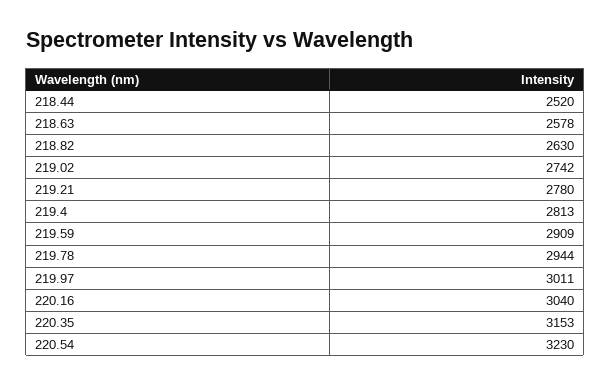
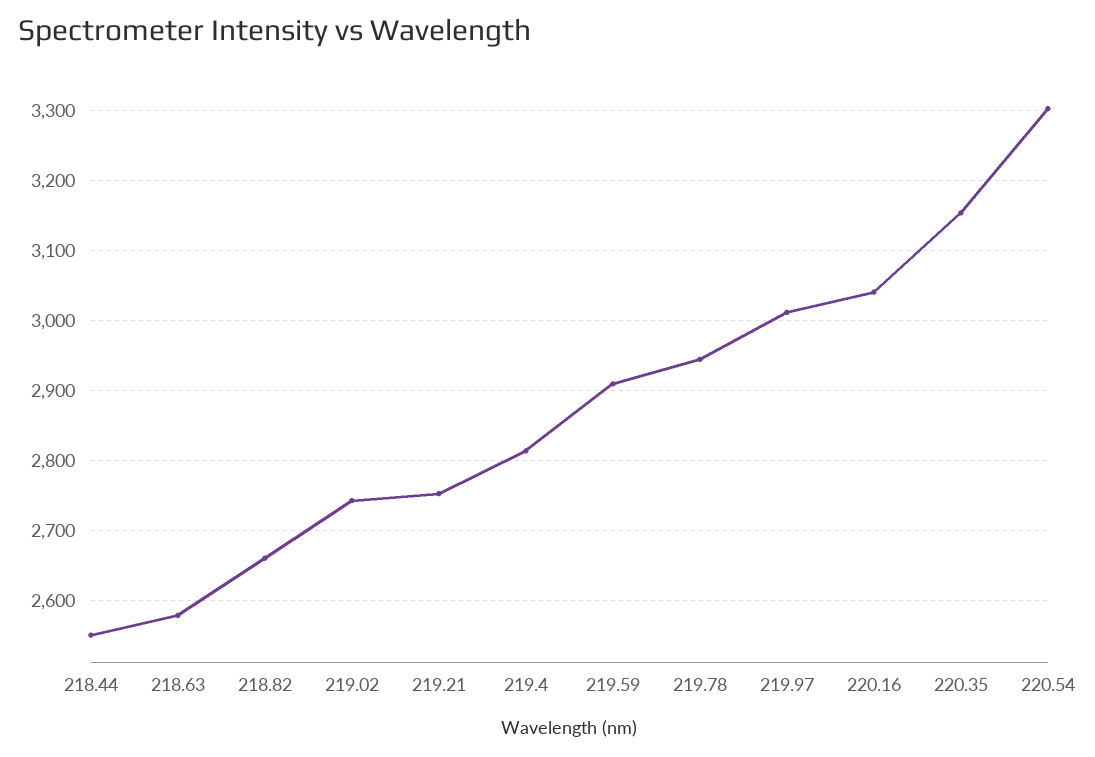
  {
-   "218.44": 2520,
+   "218.44": 2550,
    "218.63": 2578,
-   "218.82": 2630,
+   "218.82": 2660,
    "219.02": 2742,
-   "219.21": 2780,
+   "219.21": 2750,
    "219.4": 2813,
    "219.59": 2909,
    "219.78": 2944,
    "219.97": 3011,
    "220.16": 3040,
    "220.35": 3153,
-   "220.54": 3230
+   "220.54": 3300
  }

